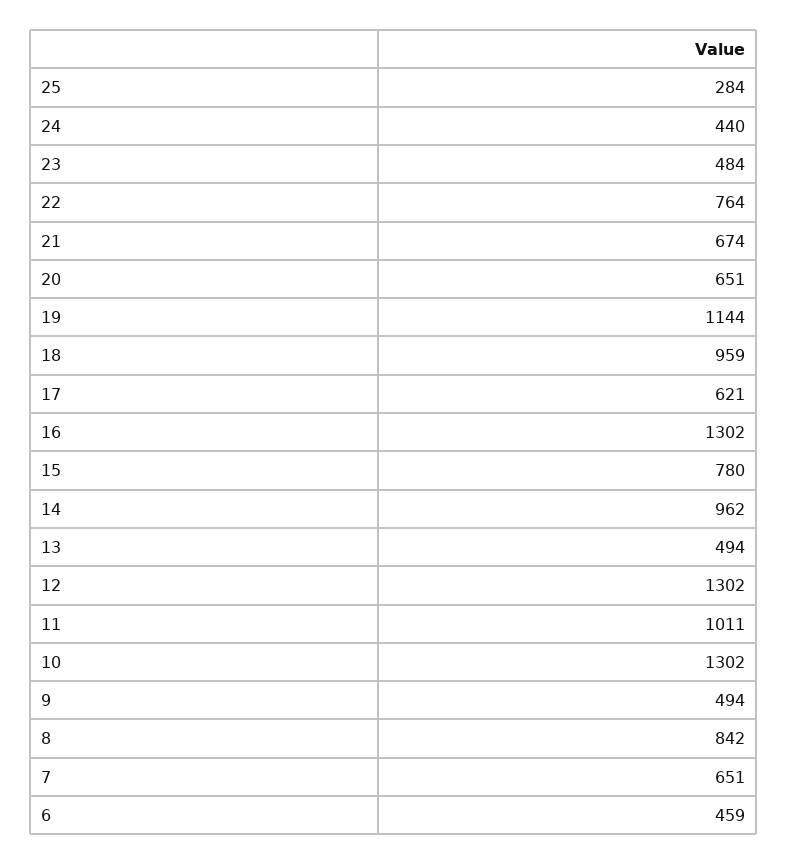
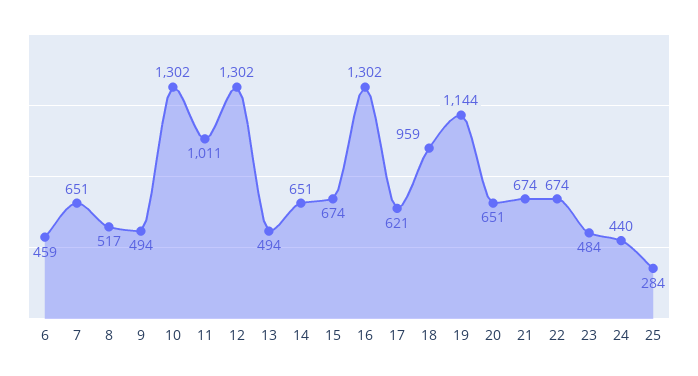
  {
    "25": 284,
    "24": 440,
    "23": 484,
-   "22": 764,
+   "22": 674,
    "21": 674,
    "20": 651,
    "19": 1144,
    "18": 959,
    "17": 621,
    "16": 1302,
-   "15": 780,
+   "15": 674,
-   "14": 962,
+   "14": 651,
    "13": 494,
    "12": 1302,
    "11": 1011,
    "10": 1302,
    "9": 494,
-   "8": 842,
+   "8": 517,
    "7": 651,
    "6": 459
  }

